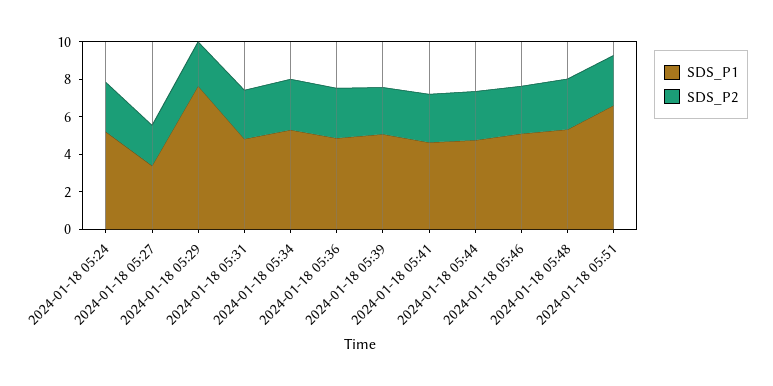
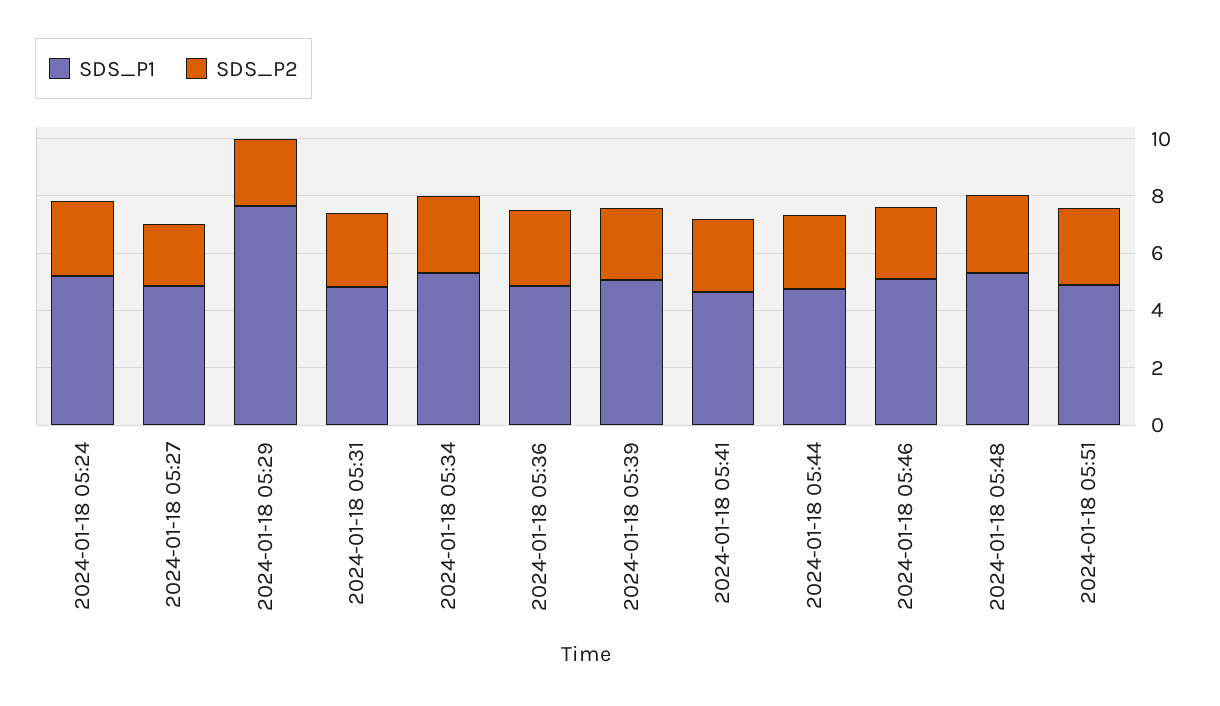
  {
    "SDS_P1": {
      "2024-01-18 05:24": 5,
-     "2024-01-18 05:27": 3.5,
+     "2024-01-18 05:27": 5,
      "2024-01-18 05:29": 7.5,
      "2024-01-18 05:31": 5,
      "2024-01-18 05:34": 5.5,
      "2024-01-18 05:36": 5,
      "2024-01-18 05:39": 5,
      "2024-01-18 05:41": 4.5,
      "2024-01-18 05:44": 5,
      "2024-01-18 05:46": 5,
      "2024-01-18 05:48": 5.5,
-     "2024-01-18 05:51": 6.5
+     "2024-01-18 05:51": 5
    },
    "SDS_P2": {
      "2024-01-18 05:24": 2.5,
      "2024-01-18 05:27": 2,
      "2024-01-18 05:29": 2.5,
      "2024-01-18 05:31": 2.5,
      "2024-01-18 05:34": 2.5,
      "2024-01-18 05:36": 2.5,
      "2024-01-18 05:39": 2.5,
      "2024-01-18 05:41": 2.5,
      "2024-01-18 05:44": 2.5,
      "2024-01-18 05:46": 2.5,
      "2024-01-18 05:48": 2.5,
      "2024-01-18 05:51": 2.5
    }
  }

